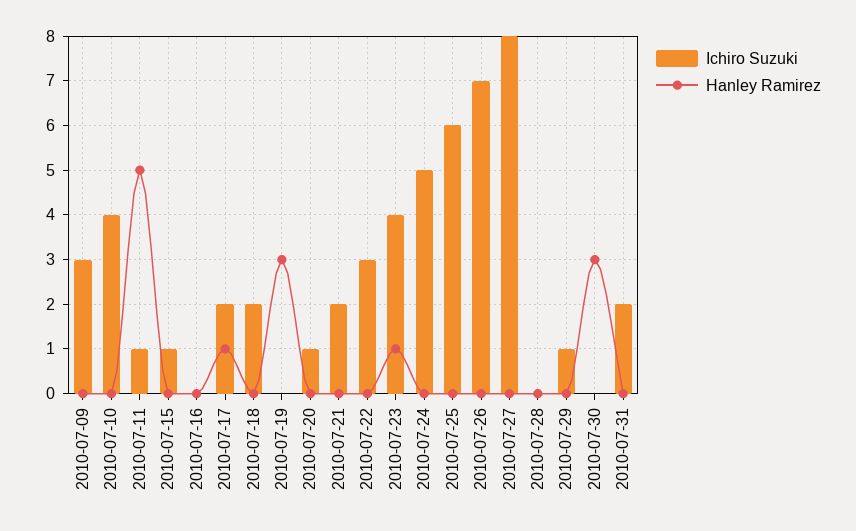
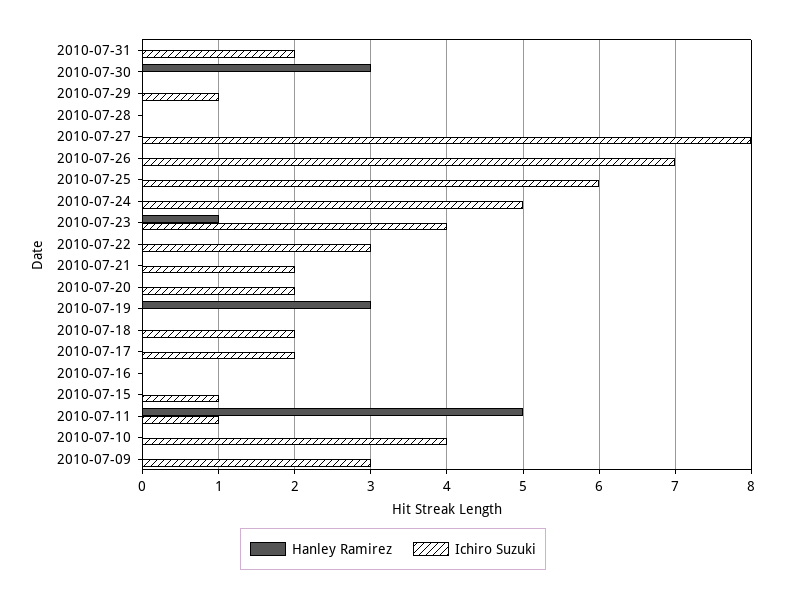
  {
    "Ichiro Suzuki": {
      "2010-07-09": 3,
      "2010-07-10": 4,
      "2010-07-11": 1,
      "2010-07-15": 1,
      "2010-07-16": 0,
      "2010-07-17": 2,
      "2010-07-18": 2,
      "2010-07-19": 0,
-     "2010-07-20": 1,
+     "2010-07-20": 2,
      "2010-07-21": 2,
      "2010-07-22": 3,
      "2010-07-23": 4,
      "2010-07-24": 5,
      "2010-07-25": 6,
      "2010-07-26": 7,
      "2010-07-27": 8,
      "2010-07-28": 0,
      "2010-07-29": 1,
      "2010-07-30": 0,
      "2010-07-31": 2
    },
    "Hanley Ramirez": {
      "2010-07-09": 0,
      "2010-07-10": 0,
      "2010-07-11": 5,
      "2010-07-15": 0,
      "2010-07-16": 0,
-     "2010-07-17": 1,
+     "2010-07-17": 0,
      "2010-07-18": 0,
      "2010-07-19": 3,
      "2010-07-20": 0,
      "2010-07-21": 0,
      "2010-07-22": 0,
      "2010-07-23": 1,
      "2010-07-24": 0,
      "2010-07-25": 0,
      "2010-07-26": 0,
      "2010-07-27": 0,
      "2010-07-28": 0,
      "2010-07-29": 0,
      "2010-07-30": 3,
      "2010-07-31": 0
    }
  }

